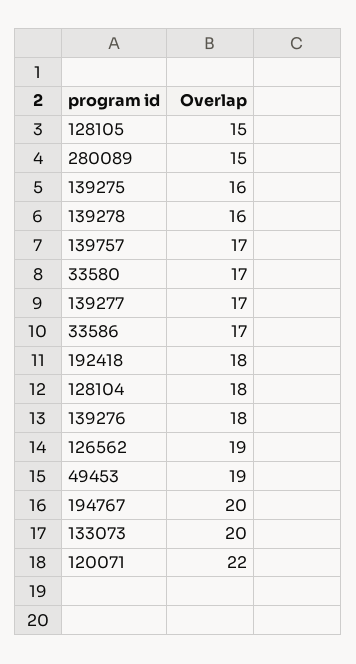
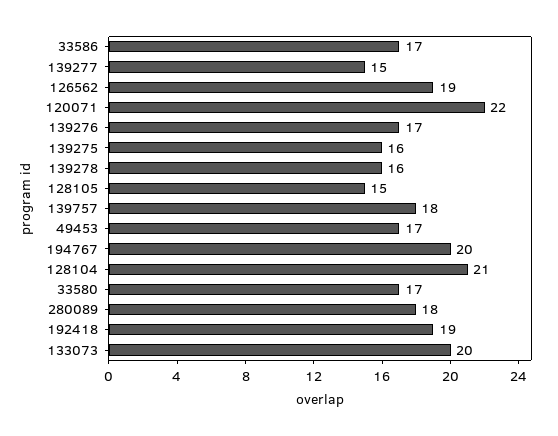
  {
    "128105": 15,
-   "280089": 15,
+   "280089": 18,
    "139275": 16,
    "139278": 16,
-   "139757": 17,
+   "139757": 18,
    "33580": 17,
-   "139277": 17,
+   "139277": 15,
    "33586": 17,
-   "192418": 18,
+   "192418": 19,
-   "128104": 18,
+   "128104": 21,
-   "139276": 18,
+   "139276": 17,
    "126562": 19,
-   "49453": 19,
+   "49453": 17,
    "194767": 20,
    "133073": 20,
    "120071": 22
  }

